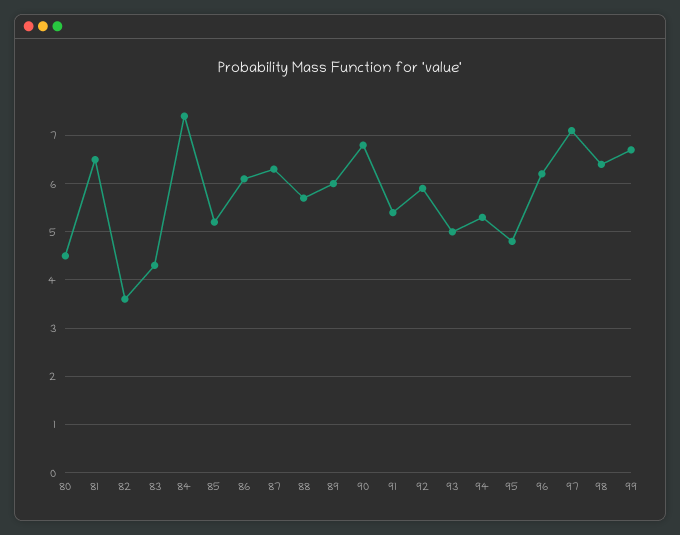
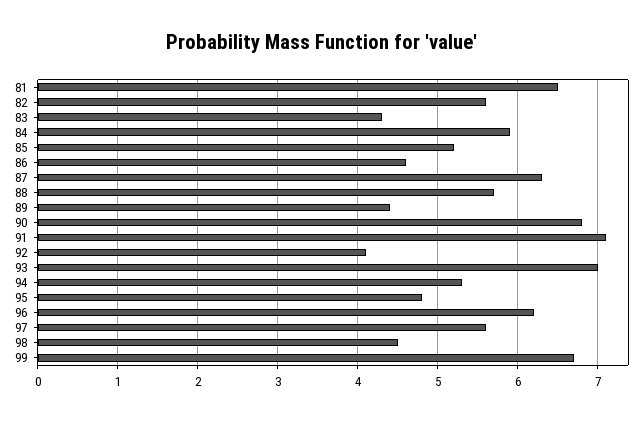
  {
-   "80": 4.5,
    "81": 6.5,
-   "82": 3.5,
+   "82": 5.6,
    "83": 4.3,
-   "84": 7.5,
+   "84": 5.9,
    "85": 5.2,
-   "86": 6,
+   "86": 4.6,
    "87": 6.3,
    "88": 5.7,
-   "89": 6,
+   "89": 4.4,
    "90": 6.8,
-   "91": 5.5,
+   "91": 7.1,
-   "92": 6,
+   "92": 4.1,
-   "93": 5,
+   "93": 7,
    "94": 5.3,
    "95": 4.8,
    "96": 6.2,
-   "97": 7,
+   "97": 5.6,
-   "98": 6.5,
+   "98": 4.5,
    "99": 6.7
  }

